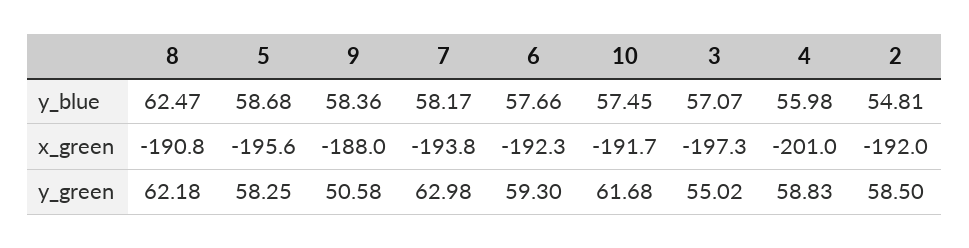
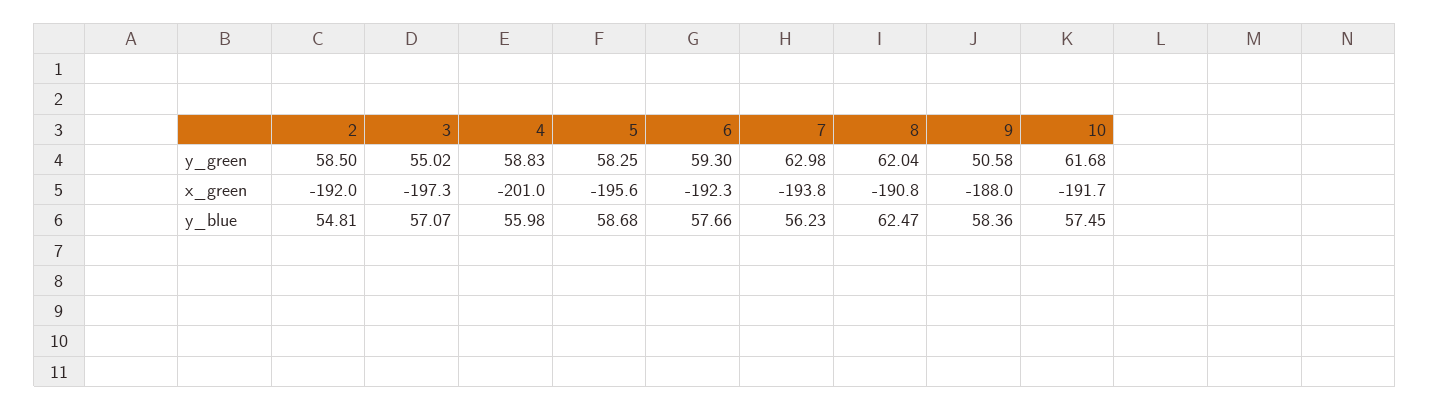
  {
    "8": {
      "y_blue": 62.47,
      "x_green": -190.8,
-     "y_green": 62.18
+     "y_green": 62.04
    },
    "5": {
      "y_blue": 58.68,
      "x_green": -195.6,
      "y_green": 58.25
    },
    "9": {
      "y_blue": 58.36,
      "x_green": -188,
      "y_green": 50.58
    },
    "7": {
-     "y_blue": 58.17,
+     "y_blue": 56.23,
      "x_green": -193.8,
      "y_green": 62.98
    },
    "6": {
      "y_blue": 57.66,
      "x_green": -192.3,
      "y_green": 59.3
    },
    "10": {
      "y_blue": 57.45,
      "x_green": -191.7,
      "y_green": 61.68
    },
    "3": {
      "y_blue": 57.07,
      "x_green": -197.3,
      "y_green": 55.02
    },
    "4": {
      "y_blue": 55.98,
      "x_green": -201,
      "y_green": 58.83
    },
    "2": {
      "y_blue": 54.81,
      "x_green": -192,
      "y_green": 58.5
    }
  }

